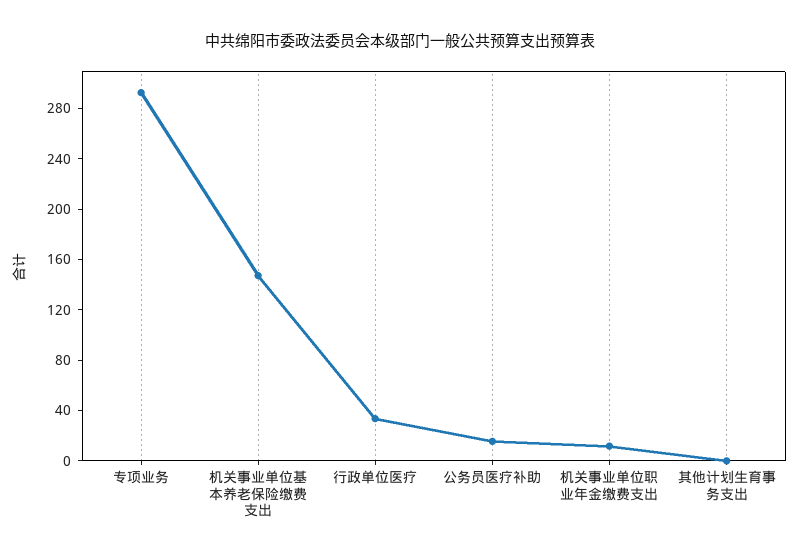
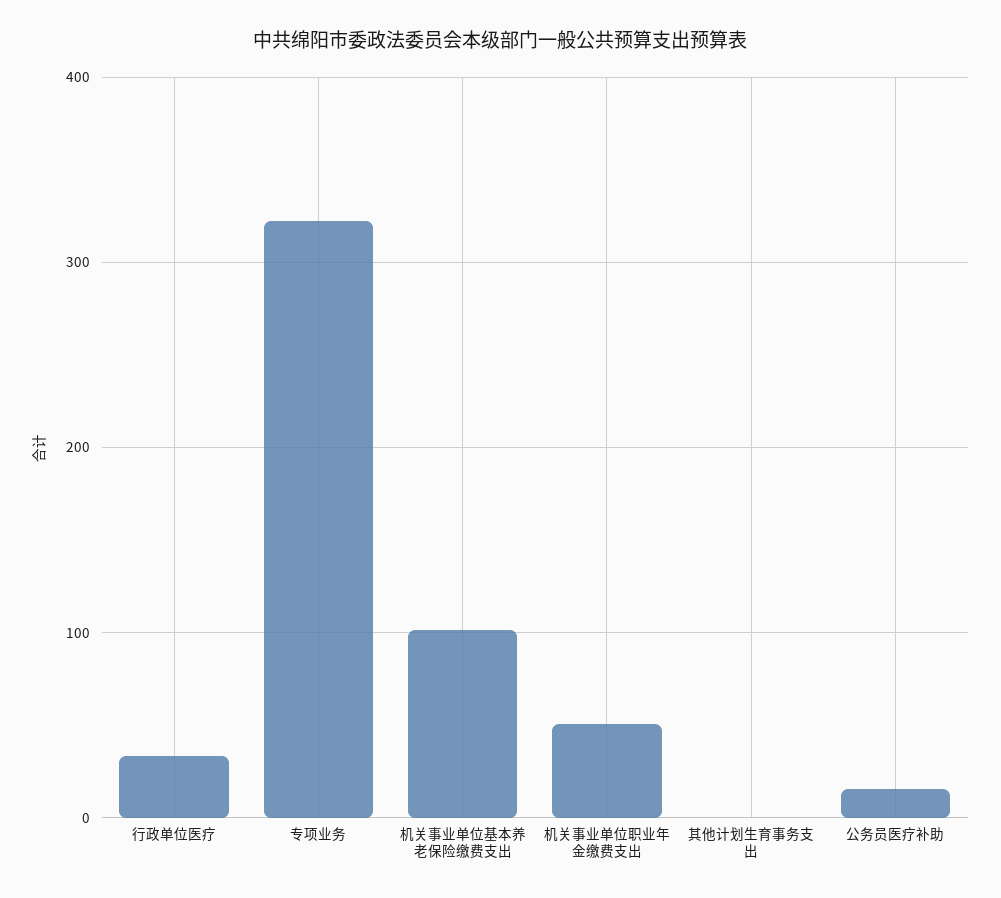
  {
-   "专项业务": 290,
+   "专项业务": 320,
-   "机关事业单位基本养老保险缴费支出": 150,
+   "机关事业单位基本养老保险缴费支出": 100,
    "行政单位医疗": 30,
    "公务员医疗补助": 20,
-   "机关事业单位职业年金缴费支出": 10,
+   "机关事业单位职业年金缴费支出": 50,
    "其他计划生育事务支出": 0
  }

